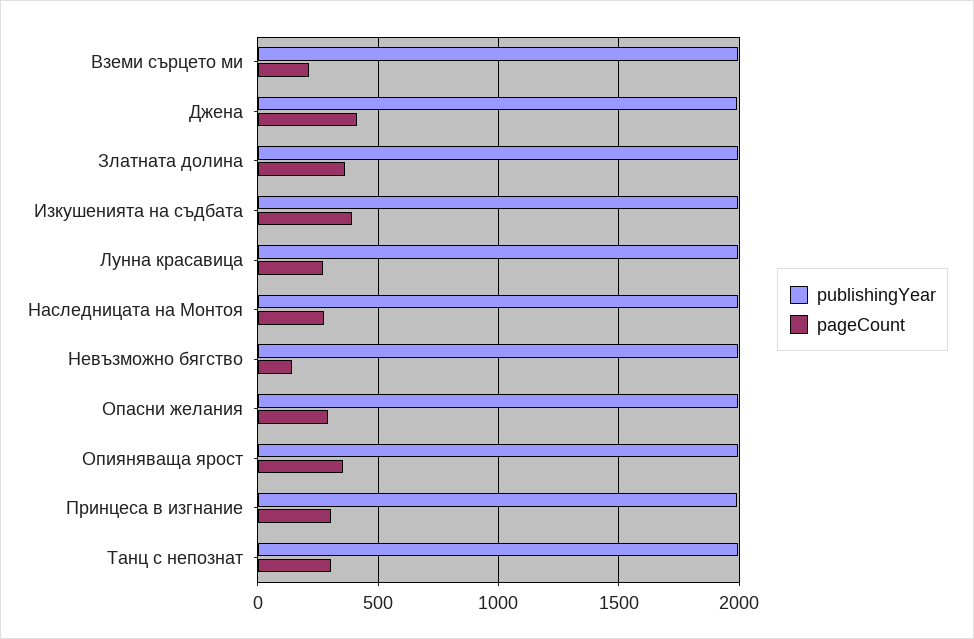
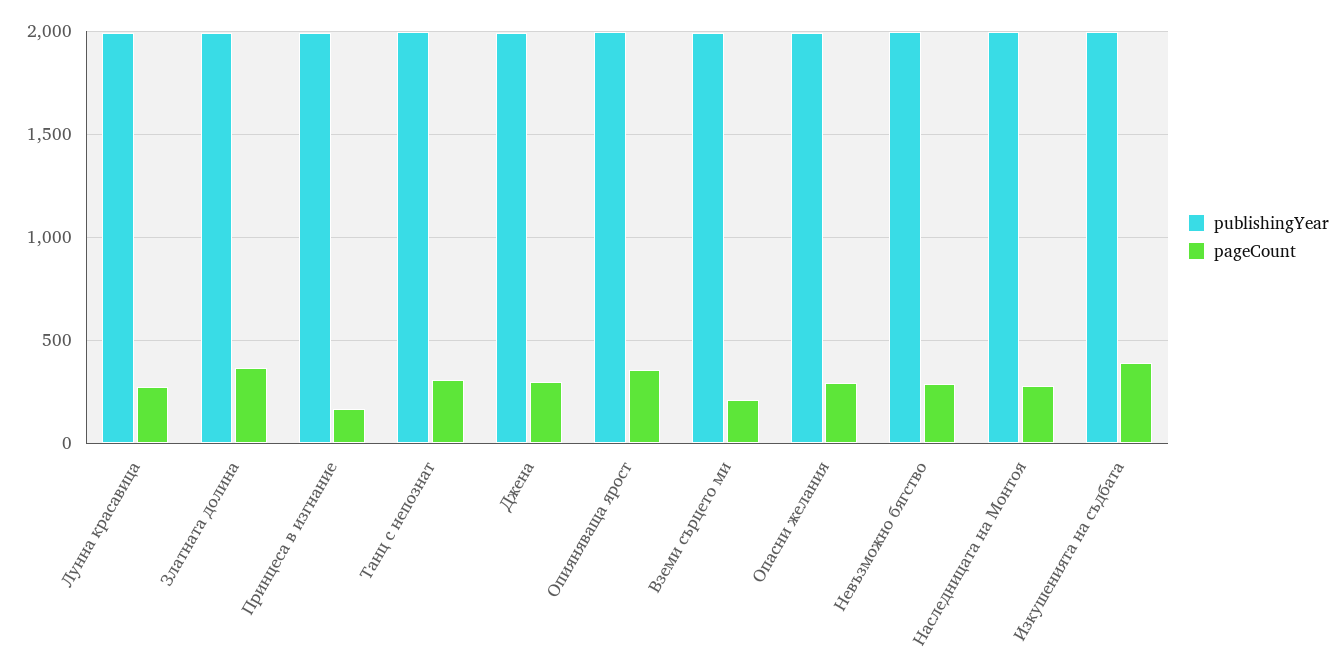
  {
    "publishingYear": {
      "Вземи сърцето ми": 2000,
      "Джена": 2000,
      "Златната долина": 2000,
      "Изкушенията на съдбата": 2000,
      "Лунна красавица": 2000,
      "Наследницата на Монтоя": 2000,
      "Невъзможно бягство": 2000,
      "Опасни желания": 2000,
      "Опияняваща ярост": 2000,
      "Принцеса в изгнание": 2000,
      "Танц с непознат": 2000
    },
    "pageCount": {
      "Вземи сърцето ми": 200,
-     "Джена": 400,
+     "Джена": 300,
      "Златната долина": 350,
      "Изкушенията на съдбата": 400,
      "Лунна красавица": 250,
      "Наследницата на Монтоя": 300,
-     "Невъзможно бягство": 150,
+     "Невъзможно бягство": 300,
      "Опасни желания": 300,
      "Опияняваща ярост": 350,
-     "Принцеса в изгнание": 300,
+     "Принцеса в изгнание": 150,
      "Танц с непознат": 300
    }
  }

